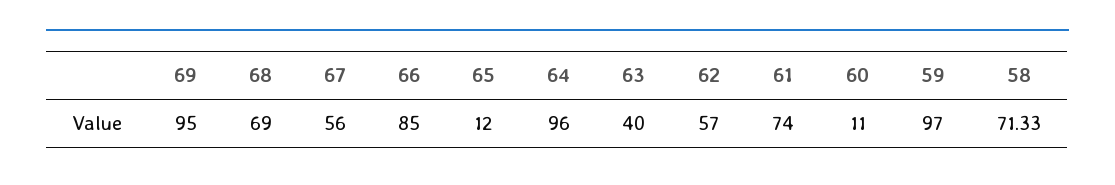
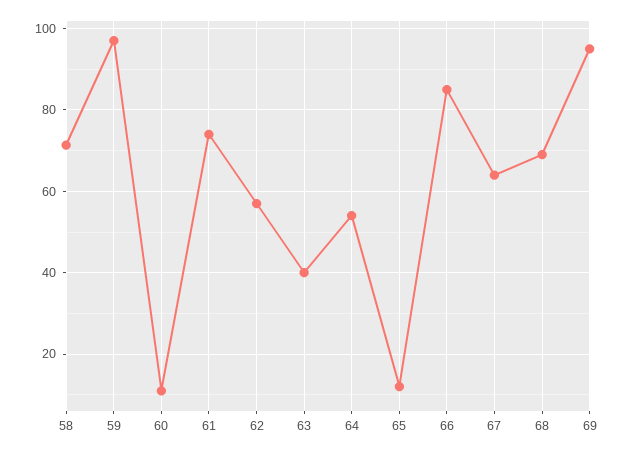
  {
    "69": 95,
    "68": 69,
-   "67": 56,
+   "67": 64,
    "66": 85,
    "65": 12,
-   "64": 96,
+   "64": 54,
    "63": 40,
    "62": 57,
    "61": 74,
    "60": 11,
    "59": 97,
    "58": 71.33
  }

